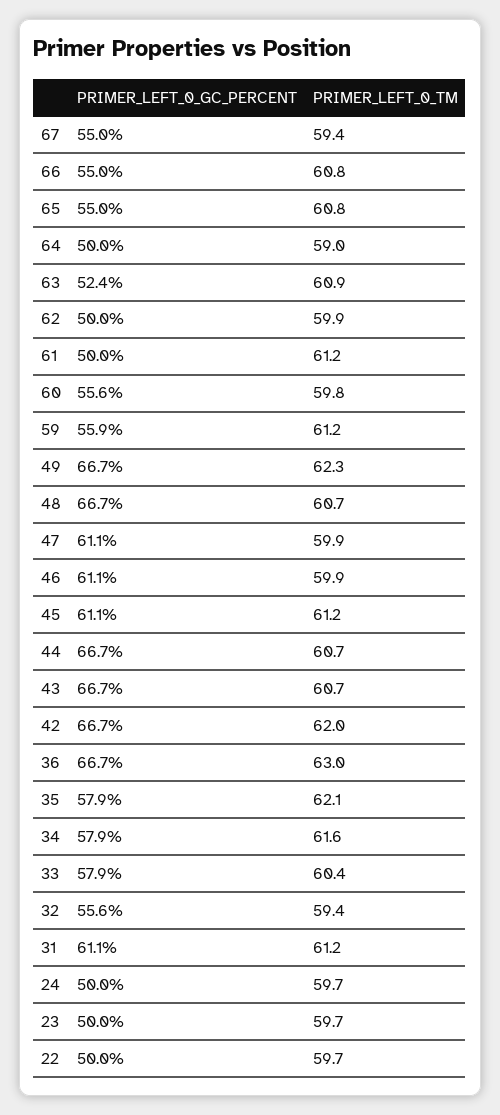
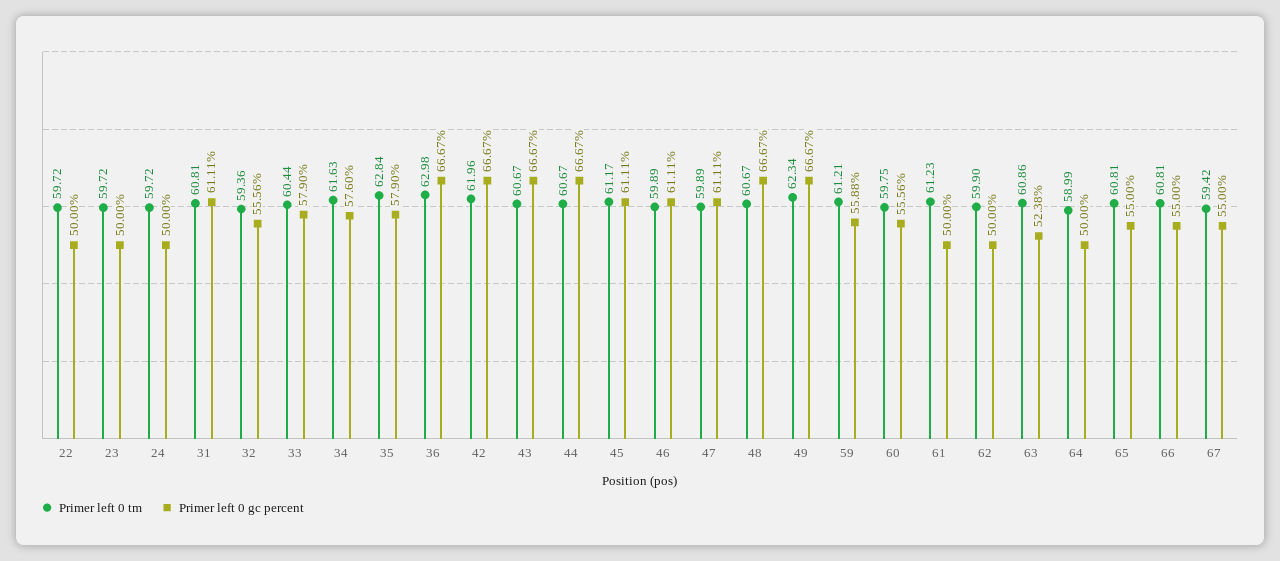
  {
    "PRIMER_LEFT_0_GC_PERCENT": {
      "67": 55,
      "66": 55,
      "65": 55,
      "64": 50,
      "63": 52.38,
      "62": 50,
      "61": 50,
      "60": 55.56,
      "59": 55.88,
      "49": 66.67,
      "48": 66.67,
      "47": 61.11,
      "46": 61.11,
      "45": 61.11,
      "44": 66.67,
      "43": 66.67,
      "42": 66.67,
      "36": 66.67,
      "35": 57.9,
-     "34": 57.9,
+     "34": 57.6,
      "33": 57.9,
      "32": 55.56,
      "31": 61.11,
      "24": 50,
      "23": 50,
      "22": 50
    },
    "PRIMER_LEFT_0_TM": {
      "67": 59.42,
      "66": 60.81,
      "65": 60.81,
      "64": 58.99,
      "63": 60.86,
      "62": 59.9,
      "61": 61.23,
      "60": 59.75,
      "59": 61.21,
      "49": 62.34,
      "48": 60.67,
      "47": 59.89,
      "46": 59.89,
      "45": 61.17,
      "44": 60.67,
      "43": 60.67,
      "42": 61.96,
      "36": 62.98,
-     "35": 62.1,
+     "35": 62.84,
      "34": 61.63,
      "33": 60.44,
      "32": 59.36,
-     "31": 61.2,
+     "31": 60.81,
      "24": 59.72,
      "23": 59.72,
      "22": 59.72
    }
  }

